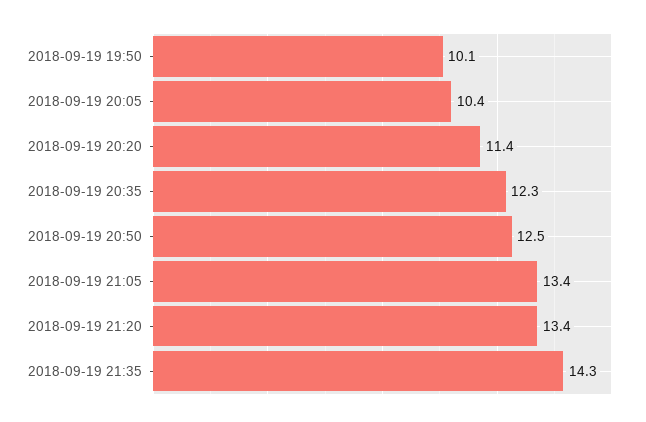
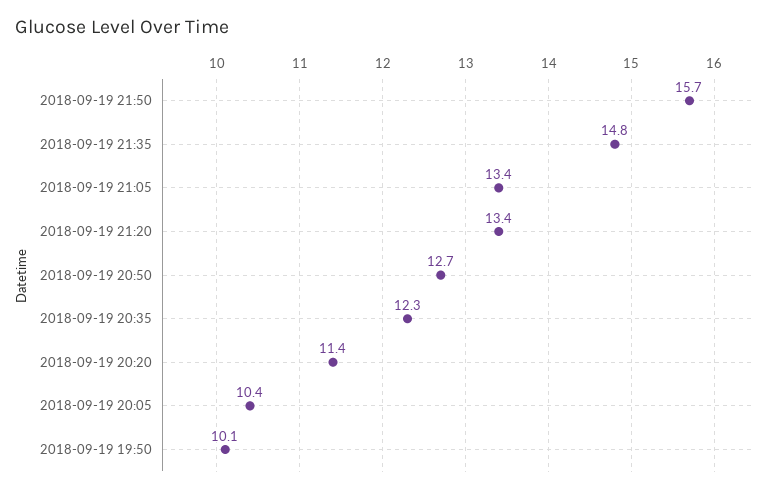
  {
    "2018-09-19 19:50": 10.1,
    "2018-09-19 20:05": 10.4,
    "2018-09-19 20:20": 11.4,
    "2018-09-19 20:35": 12.3,
-   "2018-09-19 20:50": 12.5,
+   "2018-09-19 20:50": 12.7,
    "2018-09-19 21:05": 13.4,
    "2018-09-19 21:20": 13.4,
-   "2018-09-19 21:35": 14.3
+   "2018-09-19 21:35": 14.8,
+   "2018-09-19 21:50": 15.7
  }

